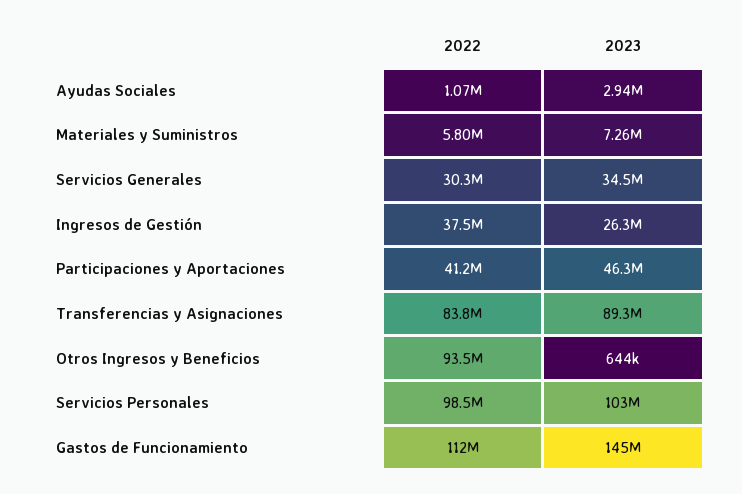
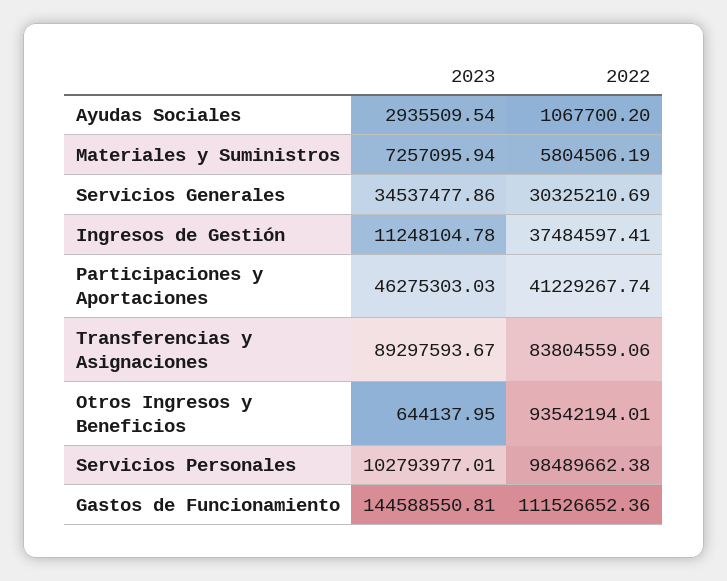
  {
    "2022": {
      "Ayudas Sociales": 1067700.2,
      "Materiales y Suministros": 5804506.19,
      "Servicios Generales": 30325210.69,
      "Ingresos de Gestión": 37484597.41,
      "Participaciones y Aportaciones": 41229267.74,
      "Transferencias y Asignaciones": 83804559.06,
      "Otros Ingresos y Beneficios": 93542194.01,
      "Servicios Personales": 98489662.38,
      "Gastos de Funcionamiento": 111526652.36
    },
    "2023": {
      "Ayudas Sociales": 2935509.54,
      "Materiales y Suministros": 7257095.94,
      "Servicios Generales": 34537477.86,
-     "Ingresos de Gestión": 26300000,
+     "Ingresos de Gestión": 11248104.78,
      "Participaciones y Aportaciones": 46275303.03,
      "Transferencias y Asignaciones": 89297593.67,
      "Otros Ingresos y Beneficios": 644137.95,
      "Servicios Personales": 102793977.01,
      "Gastos de Funcionamiento": 144588550.81
    }
  }

